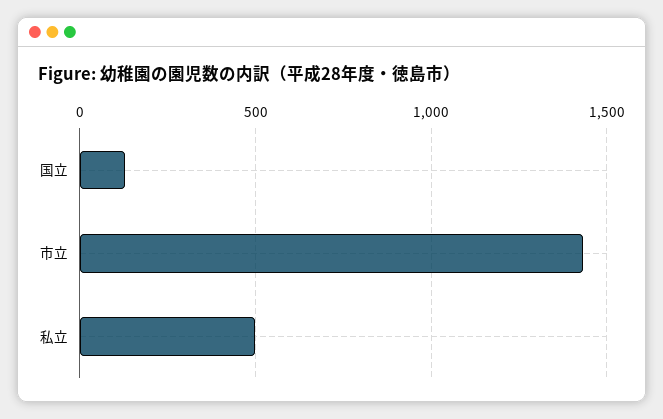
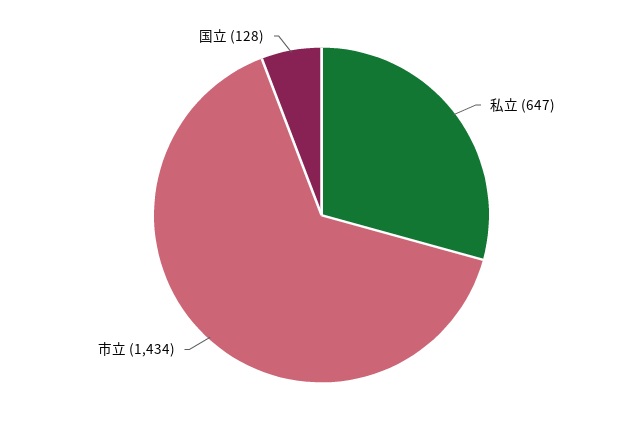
  {
    "国立": 128,
    "市立": 1434,
-   "私立": 500
+   "私立": 647
  }

